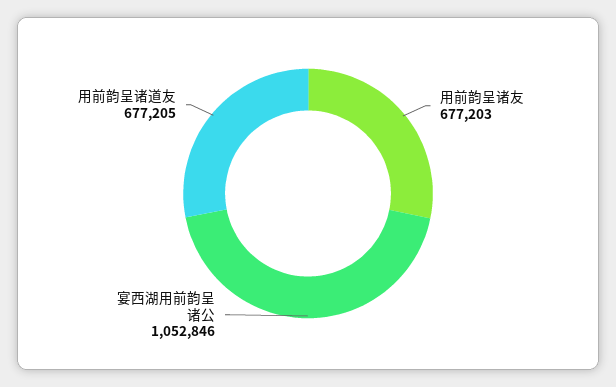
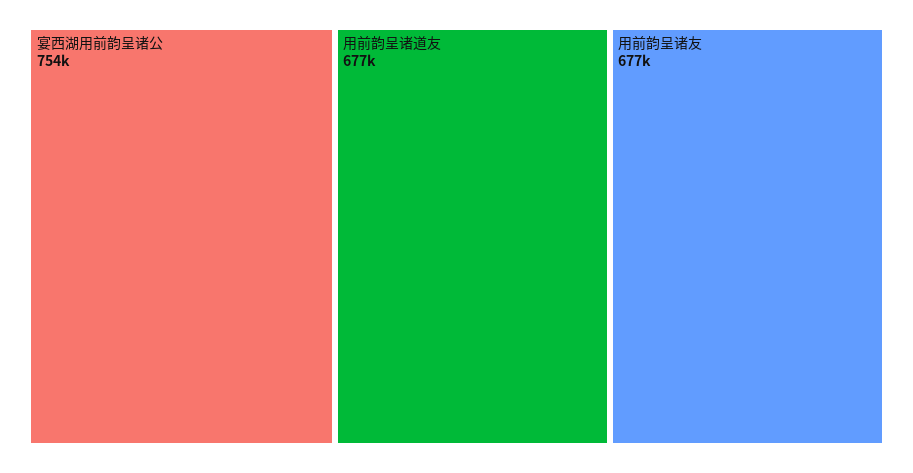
  {
    "用前韵呈诸友": 677203,
-   "宴西湖用前韵呈诸公": 1052846,
+   "宴西湖用前韵呈诸公": 754000,
    "用前韵呈诸道友": 677205
  }

